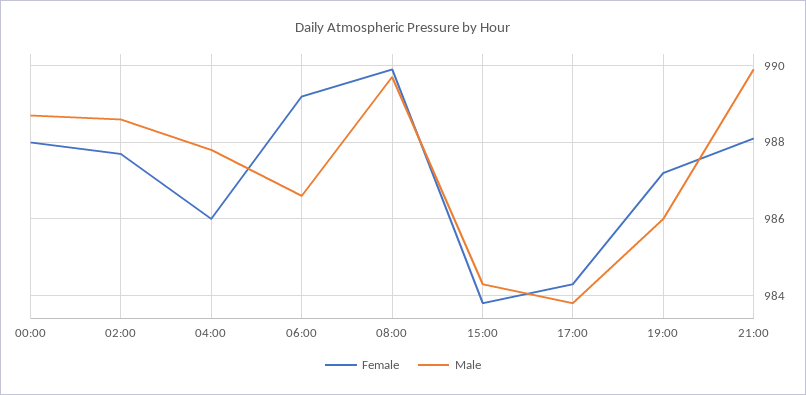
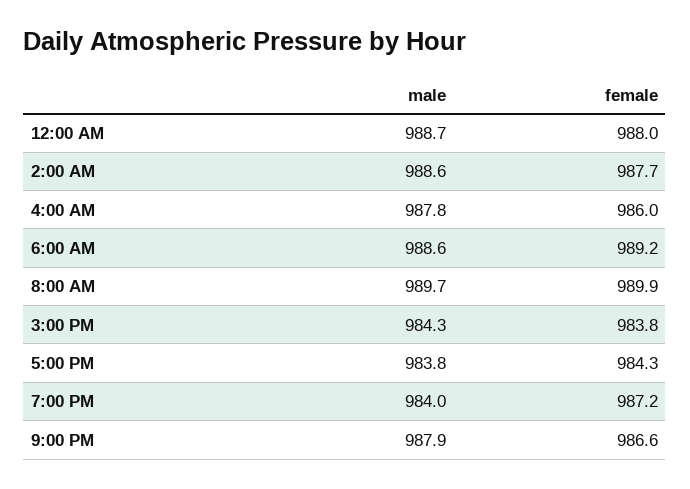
  {
    "Female": {
      "00:00": 988,
      "02:00": 987.7,
      "04:00": 986,
      "06:00": 989.2,
      "08:00": 989.9,
      "15:00": 983.8,
      "17:00": 984.3,
      "19:00": 987.2,
-     "21:00": 988
+     "21:00": 986.6
    },
    "Male": {
      "00:00": 988.7,
      "02:00": 988.6,
      "04:00": 987.8,
-     "06:00": 986.5,
+     "06:00": 988.6,
      "08:00": 989.7,
      "15:00": 984.3,
      "17:00": 983.8,
-     "19:00": 986,
+     "19:00": 984,
-     "21:00": 990
+     "21:00": 987.9
    }
  }

